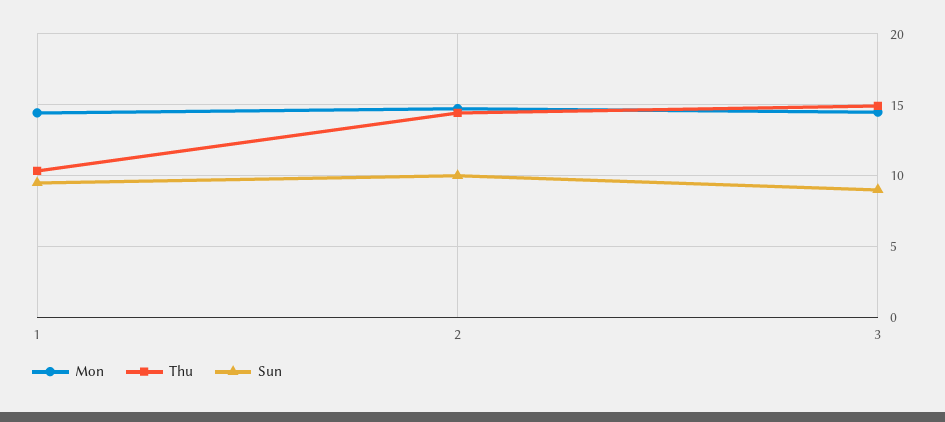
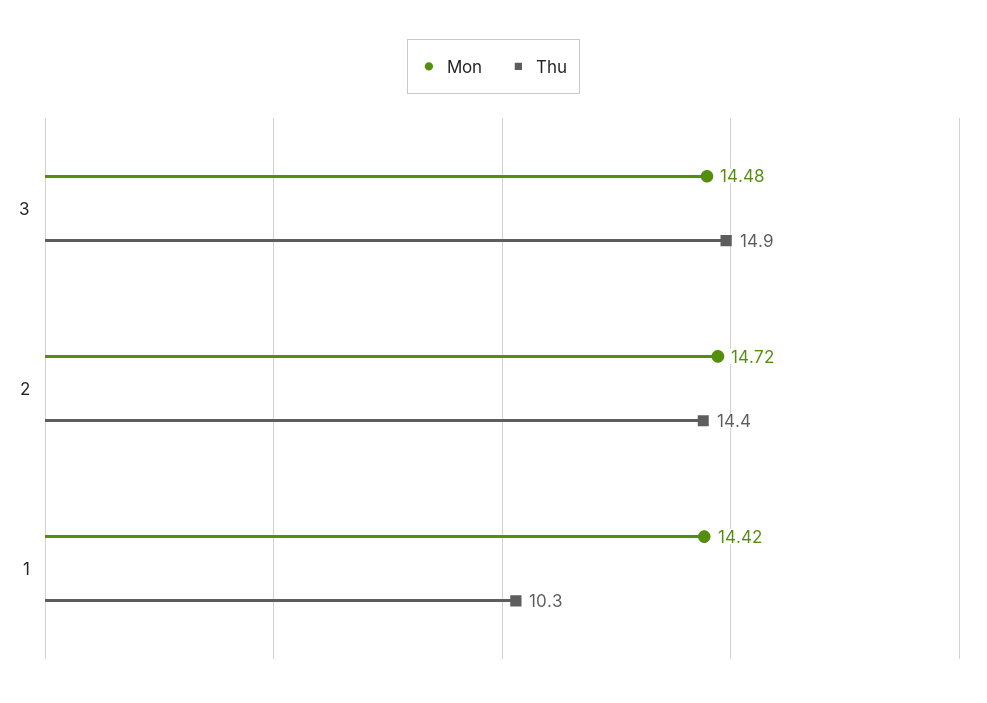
  {
    "Mon": {
      "1": 14.42,
      "2": 14.72,
      "3": 14.48
    },
    "Thu": {
      "1": 10.3,
      "2": 14.4,
      "3": 14.9
-   },
+   }
-   "Sun": {
-     "1": 9.5,
-     "2": 10,
-     "3": 9
-   }
  }

